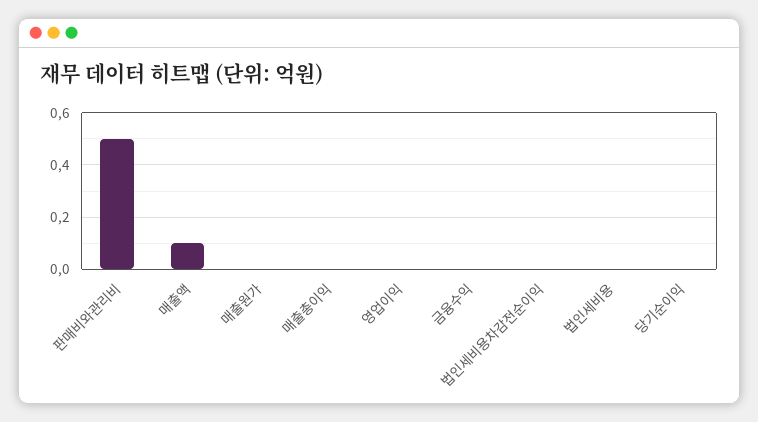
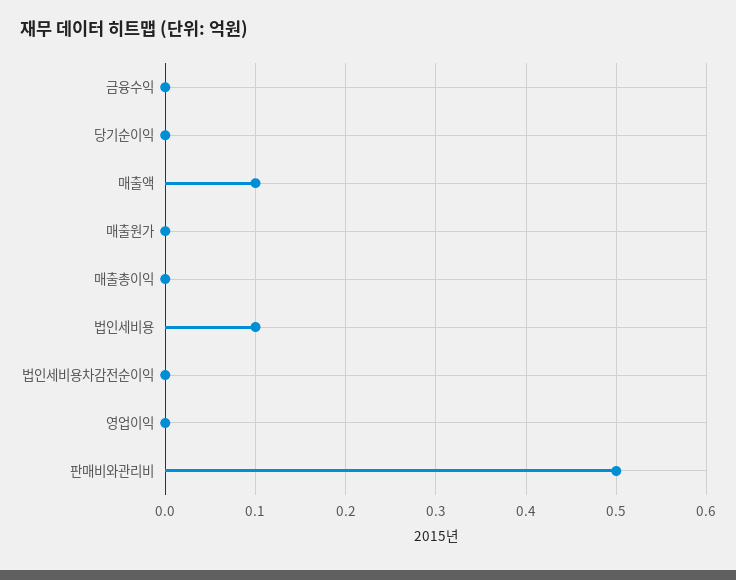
  {
    "판매비와관리비": 0.5,
    "매출액": 0.1,
    "매출원가": 0,
    "매출총이익": 0,
    "영업이익": 0,
    "금융수익": 0,
    "법인세비용차감전순이익": 0,
-   "법인세비용": 0,
+   "법인세비용": 0.1,
    "당기순이익": 0
  }

